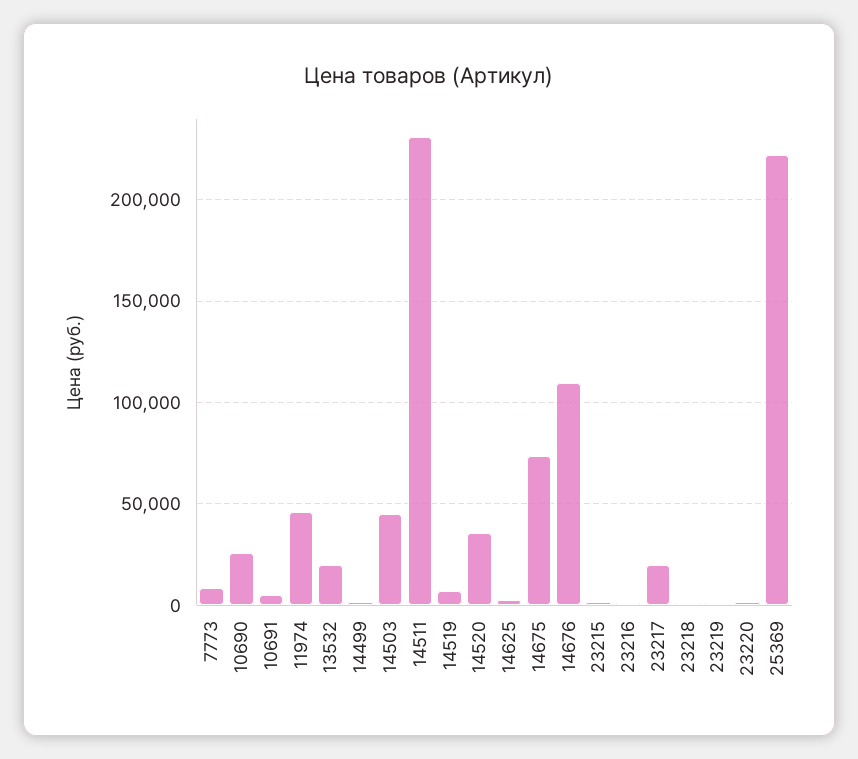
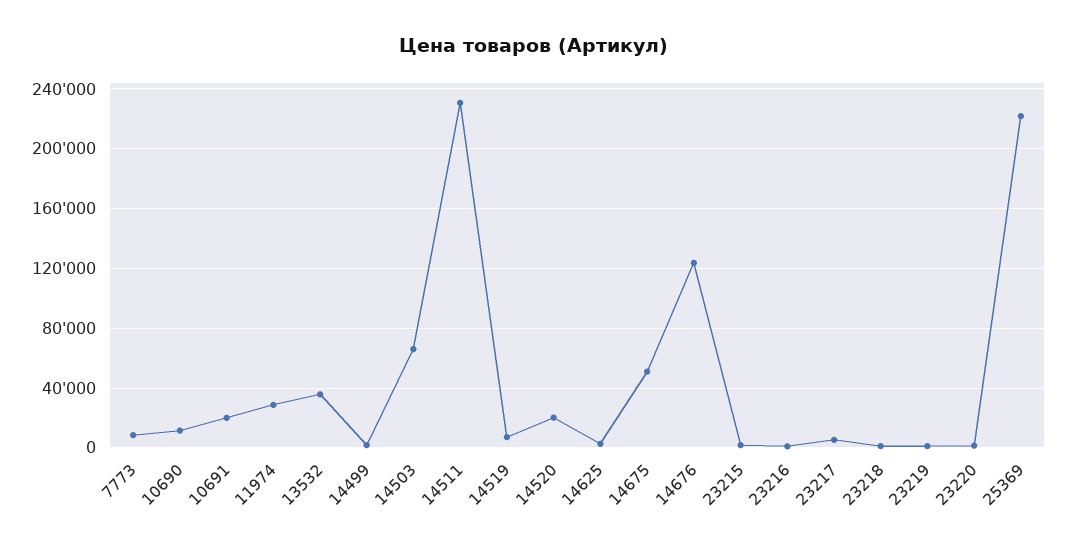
  {
    "7773": 10000,
-   "10690": 25000,
+   "10690": 10000,
-   "10691": 5000,
+   "10691": 20000,
-   "11974": 45000,
+   "11974": 30000,
-   "13532": 20000,
+   "13532": 35000,
    "14499": 0,
-   "14503": 45000,
+   "14503": 65000,
    "14511": 230000,
    "14519": 5000,
-   "14520": 35000,
+   "14520": 20000,
    "14625": 5000,
-   "14675": 75000,
+   "14675": 50000,
-   "14676": 110000,
+   "14676": 125000,
    "23215": 0,
    "23216": 0,
-   "23217": 20000,
+   "23217": 5000,
    "23218": 0,
    "23219": 0,
    "23220": 0,
    "25369": 220000
  }

